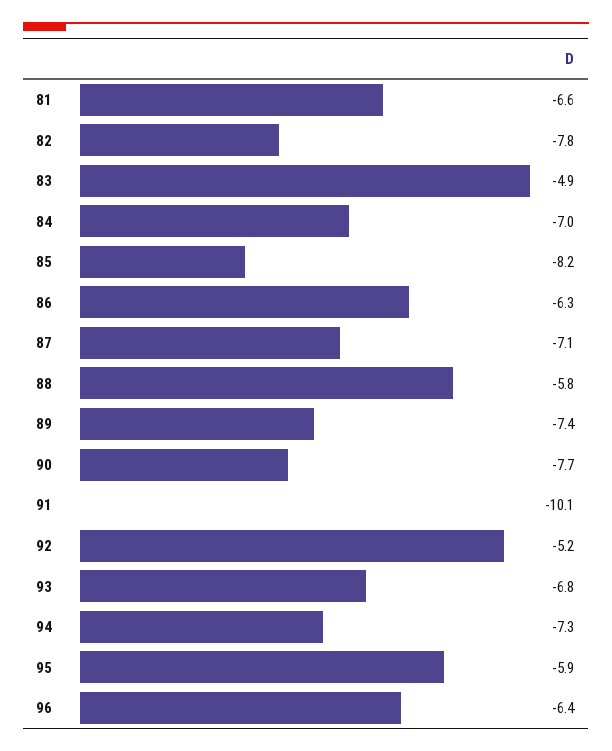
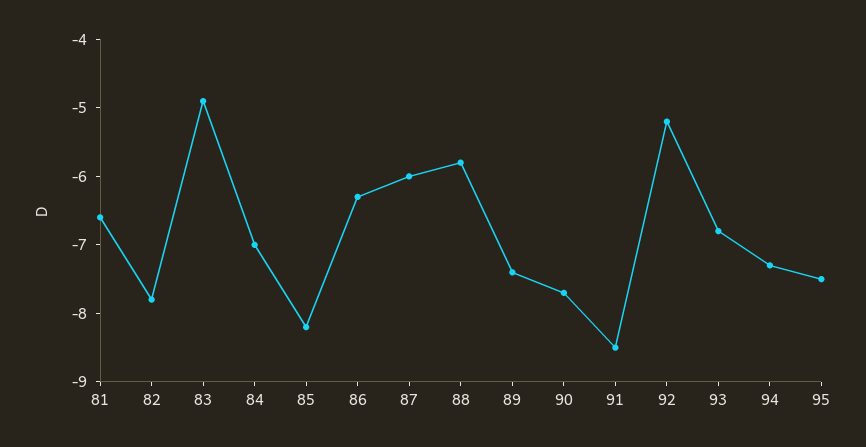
  {
    "81": -6.6,
    "82": -7.8,
    "83": -4.9,
    "84": -7,
    "85": -8.2,
    "86": -6.3,
-   "87": -7.1,
+   "87": -6,
    "88": -5.8,
    "89": -7.4,
    "90": -7.7,
-   "91": -10.1,
+   "91": -8.5,
    "92": -5.2,
    "93": -6.8,
    "94": -7.3,
-   "95": -5.9,
+   "95": -7.5
-   "96": -6.4
  }

